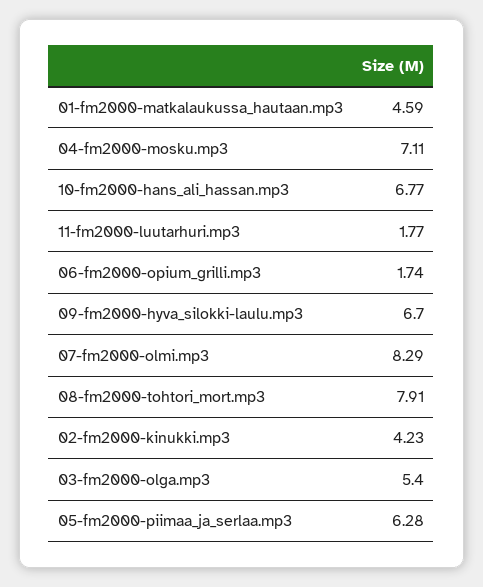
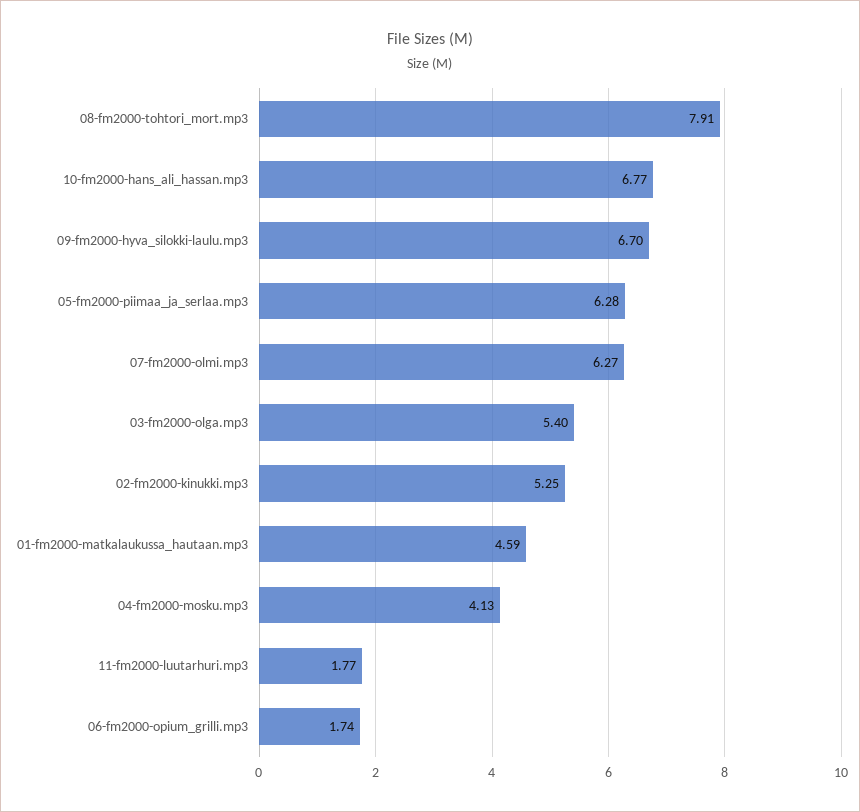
  {
    "01-fm2000-matkalaukussa_hautaan.mp3": 4.59,
-   "04-fm2000-mosku.mp3": 7.11,
+   "04-fm2000-mosku.mp3": 4.13,
    "10-fm2000-hans_ali_hassan.mp3": 6.77,
    "11-fm2000-luutarhuri.mp3": 1.77,
    "06-fm2000-opium_grilli.mp3": 1.74,
    "09-fm2000-hyva_silokki-laulu.mp3": 6.7,
-   "07-fm2000-olmi.mp3": 8.29,
+   "07-fm2000-olmi.mp3": 6.27,
    "08-fm2000-tohtori_mort.mp3": 7.91,
-   "02-fm2000-kinukki.mp3": 4.23,
+   "02-fm2000-kinukki.mp3": 5.25,
    "03-fm2000-olga.mp3": 5.4,
    "05-fm2000-piimaa_ja_serlaa.mp3": 6.28
  }

